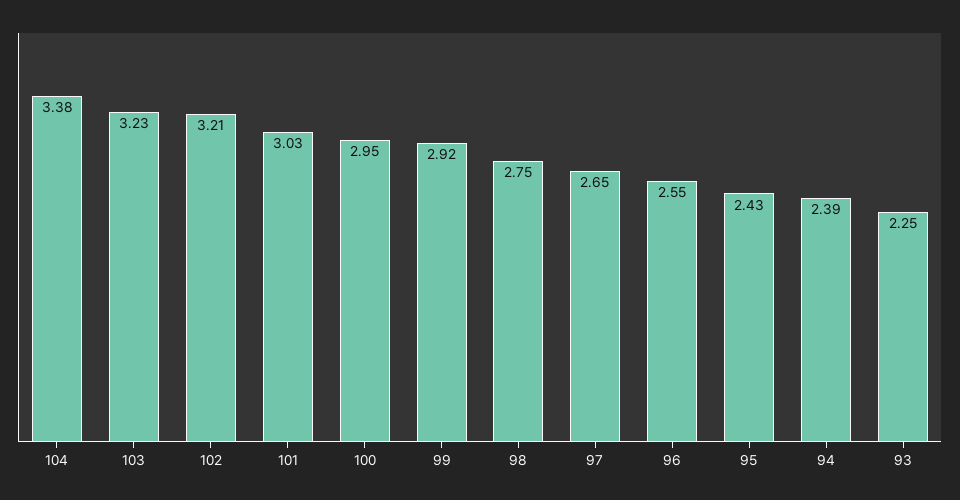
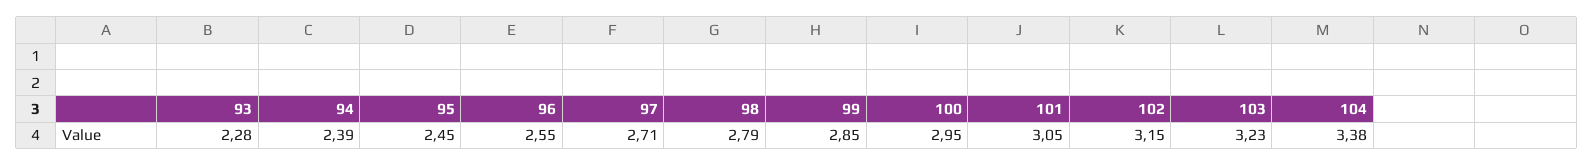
  {
    "104": 3.38,
    "103": 3.23,
-   "102": 3.21,
+   "102": 3.15,
-   "101": 3.03,
+   "101": 3.05,
    "100": 2.95,
-   "99": 2.92,
+   "99": 2.85,
-   "98": 2.75,
+   "98": 2.79,
-   "97": 2.65,
+   "97": 2.71,
    "96": 2.55,
-   "95": 2.43,
+   "95": 2.45,
    "94": 2.39,
-   "93": 2.25
+   "93": 2.28
  }

